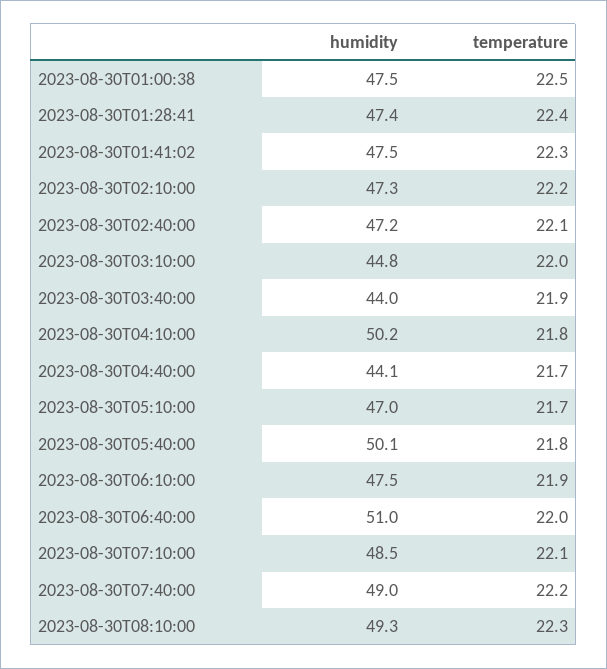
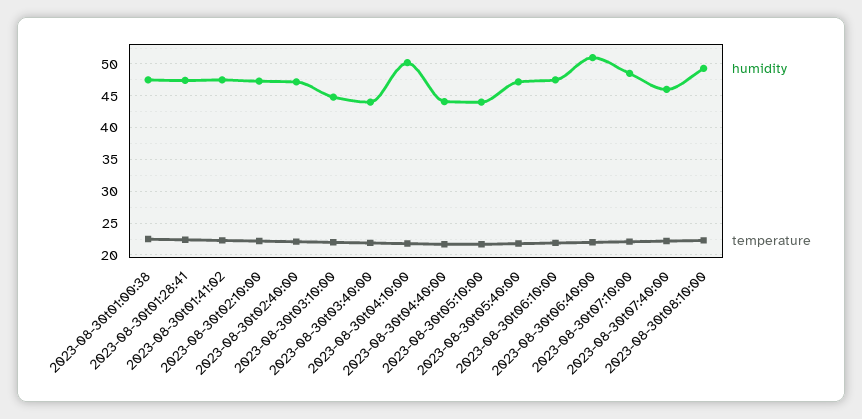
  {
    "humidity": {
      "2023-08-30T01:00:38": 47.5,
      "2023-08-30T01:28:41": 47.4,
      "2023-08-30T01:41:02": 47.5,
      "2023-08-30T02:10:00": 47.3,
      "2023-08-30T02:40:00": 47.2,
      "2023-08-30T03:10:00": 44.8,
      "2023-08-30T03:40:00": 44,
      "2023-08-30T04:10:00": 50.2,
      "2023-08-30T04:40:00": 44.1,
-     "2023-08-30T05:10:00": 47,
+     "2023-08-30T05:10:00": 44,
-     "2023-08-30T05:40:00": 50.1,
+     "2023-08-30T05:40:00": 47,
      "2023-08-30T06:10:00": 47.5,
      "2023-08-30T06:40:00": 51,
      "2023-08-30T07:10:00": 48.5,
-     "2023-08-30T07:40:00": 49,
+     "2023-08-30T07:40:00": 46,
      "2023-08-30T08:10:00": 49.3
    },
    "temperature": {
      "2023-08-30T01:00:38": 22.5,
      "2023-08-30T01:28:41": 22.4,
      "2023-08-30T01:41:02": 22.3,
      "2023-08-30T02:10:00": 22.2,
      "2023-08-30T02:40:00": 22.1,
      "2023-08-30T03:10:00": 22,
      "2023-08-30T03:40:00": 21.9,
      "2023-08-30T04:10:00": 21.8,
      "2023-08-30T04:40:00": 21.7,
      "2023-08-30T05:10:00": 21.7,
      "2023-08-30T05:40:00": 21.8,
      "2023-08-30T06:10:00": 21.9,
      "2023-08-30T06:40:00": 22,
      "2023-08-30T07:10:00": 22.1,
      "2023-08-30T07:40:00": 22.2,
      "2023-08-30T08:10:00": 22.3
    }
  }

